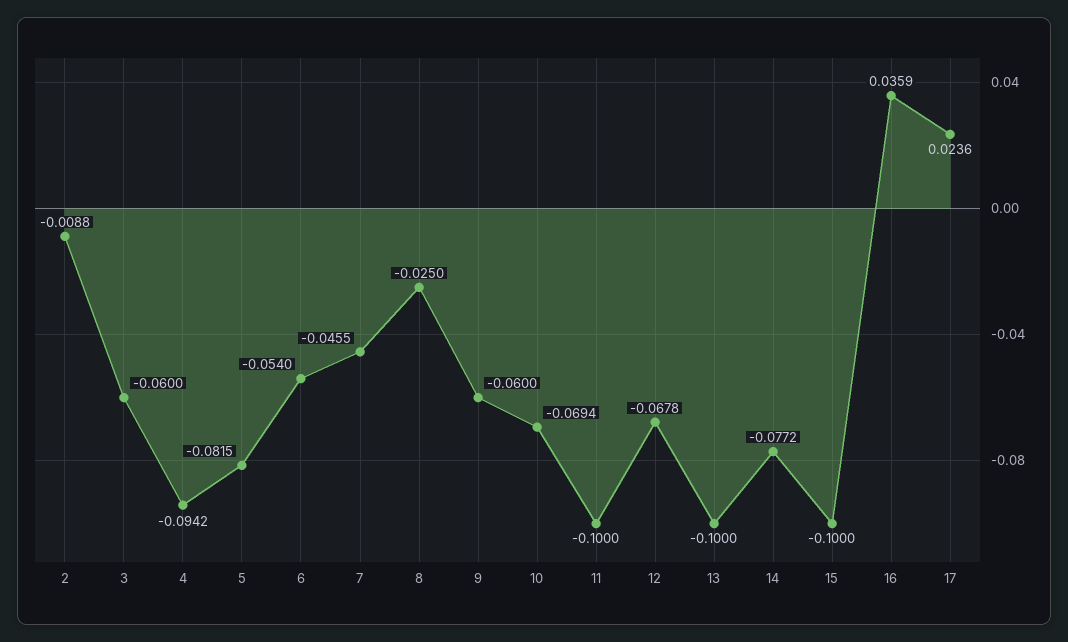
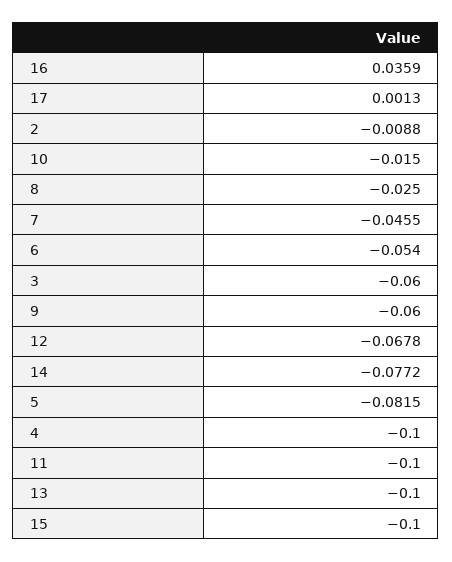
  {
    "2": -0.0088,
    "3": -0.06,
-   "4": -0.0942,
+   "4": -0.1,
    "5": -0.0815,
    "6": -0.054,
    "7": -0.0455,
    "8": -0.025,
    "9": -0.06,
-   "10": -0.0694,
+   "10": -0.015,
    "11": -0.1,
    "12": -0.0678,
    "13": -0.1,
    "14": -0.0772,
    "15": -0.1,
    "16": 0.0359,
-   "17": 0.0236
+   "17": 0.0013
  }

